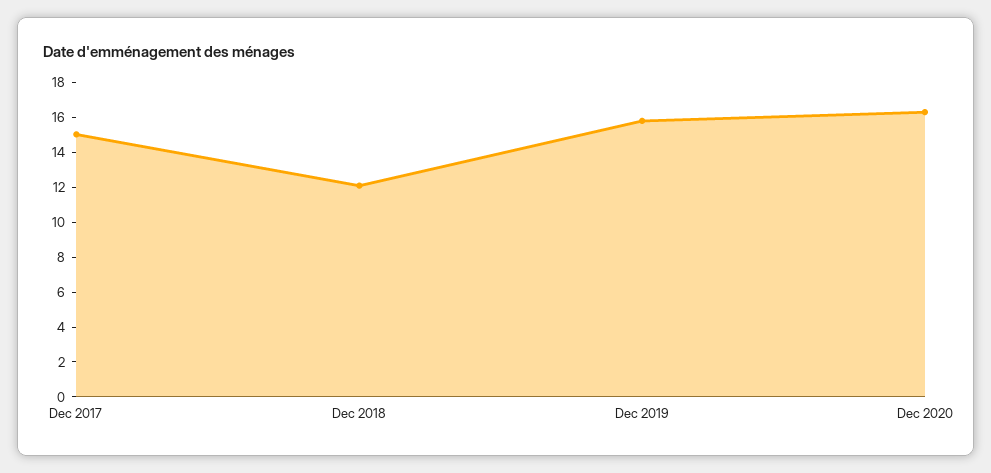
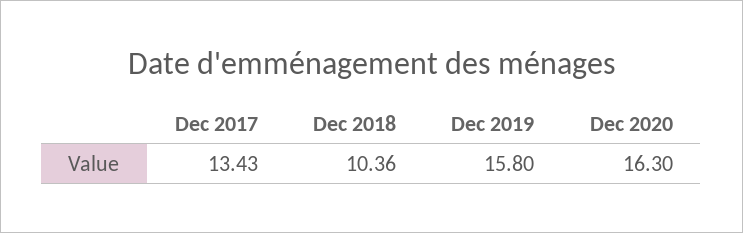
  {
-   "Dec 2017": 15,
+   "Dec 2017": 13.43,
-   "Dec 2018": 12,
+   "Dec 2018": 10.36,
    "Dec 2019": 15.8,
    "Dec 2020": 16.3
  }

